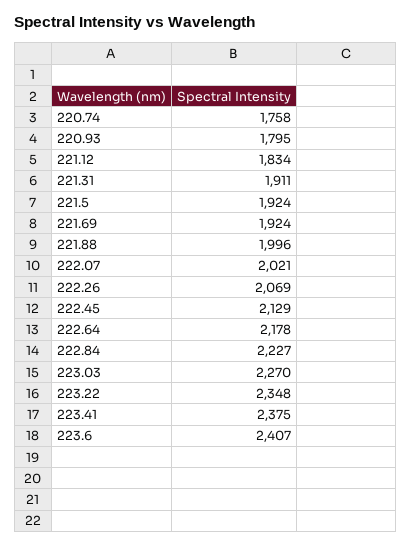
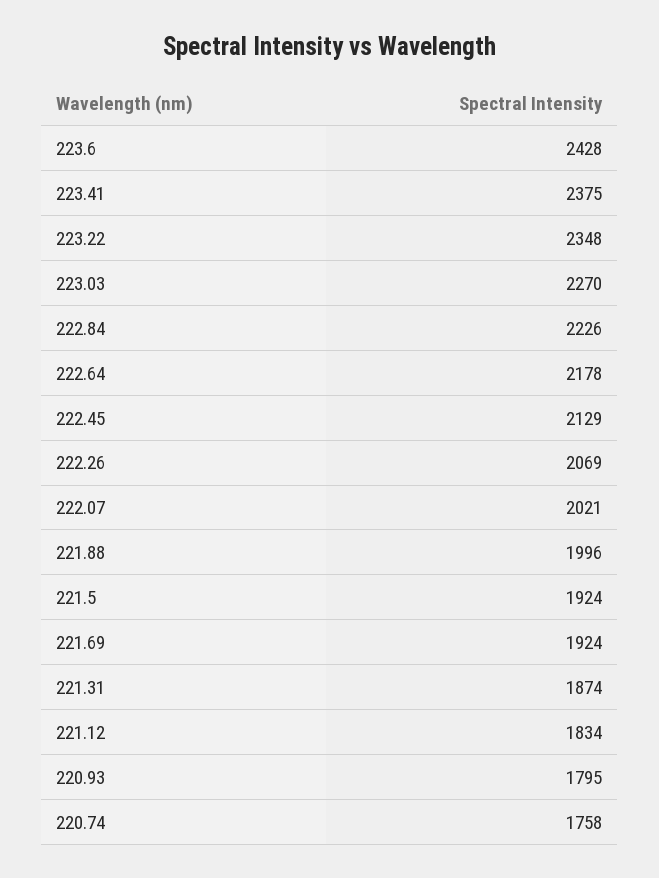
  {
    "220.74": 1758,
    "220.93": 1795,
    "221.12": 1834,
-   "221.31": 1911,
+   "221.31": 1874,
    "221.5": 1924,
    "221.69": 1924,
    "221.88": 1996,
    "222.07": 2021,
    "222.26": 2069,
    "222.45": 2129,
    "222.64": 2178,
-   "222.84": 2227,
+   "222.84": 2226,
    "223.03": 2270,
    "223.22": 2348,
    "223.41": 2375,
-   "223.6": 2407
+   "223.6": 2428
  }

